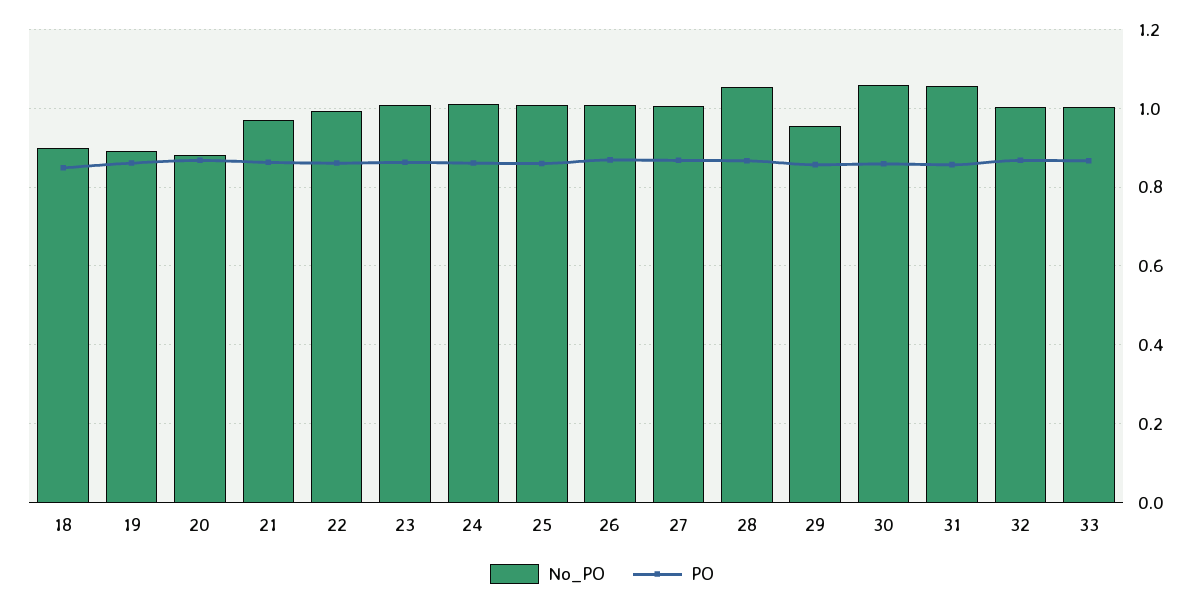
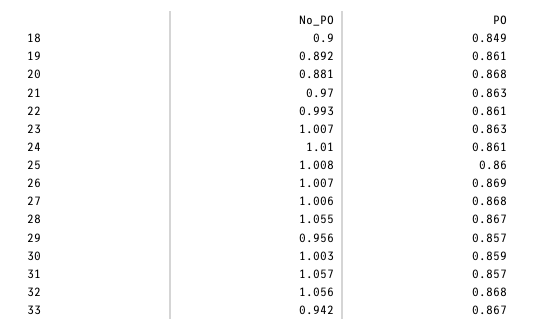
  {
    "No_PO": {
      "18": 0.9,
      "19": 0.892,
      "20": 0.881,
      "21": 0.97,
      "22": 0.993,
      "23": 1.007,
      "24": 1.01,
      "25": 1.008,
      "26": 1.007,
      "27": 1.006,
      "28": 1.055,
      "29": 0.956,
-     "30": 1.06,
+     "30": 1.003,
      "31": 1.057,
-     "32": 1,
+     "32": 1.056,
-     "33": 1
+     "33": 0.942
    },
    "PO": {
      "18": 0.849,
      "19": 0.861,
      "20": 0.868,
      "21": 0.863,
      "22": 0.861,
      "23": 0.863,
      "24": 0.861,
      "25": 0.86,
      "26": 0.869,
      "27": 0.868,
      "28": 0.867,
      "29": 0.857,
      "30": 0.859,
      "31": 0.857,
      "32": 0.868,
      "33": 0.867
    }
  }

